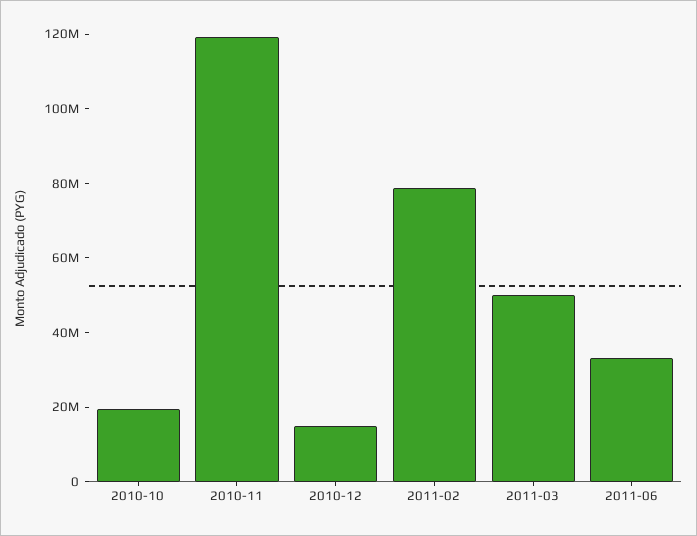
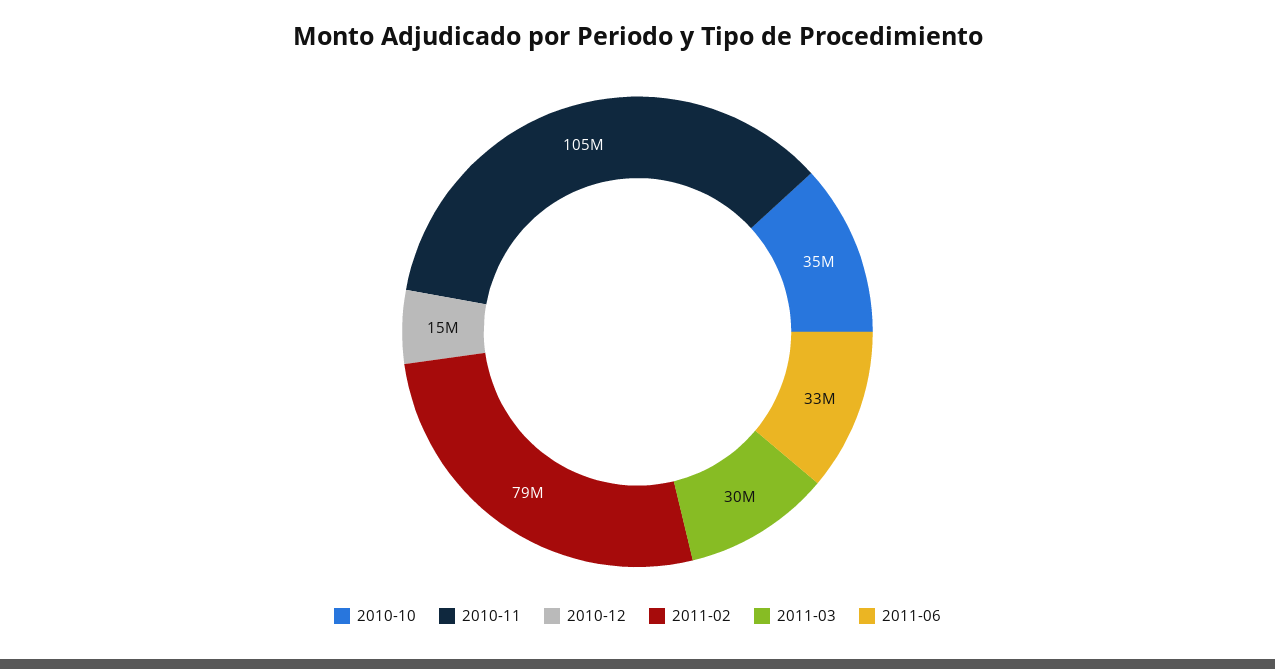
  {
-   "2010-10": 20000000,
+   "2010-10": 35000000,
-   "2010-11": 120000000,
+   "2010-11": 105000000,
    "2010-12": 15000000,
    "2011-02": 79000000,
-   "2011-03": 50000000,
+   "2011-03": 30000000,
    "2011-06": 33000000
  }

